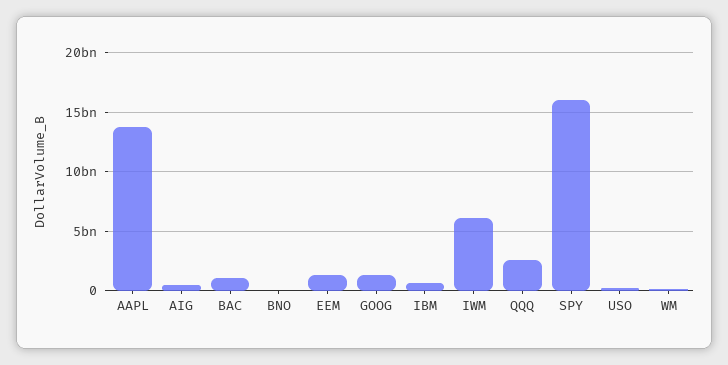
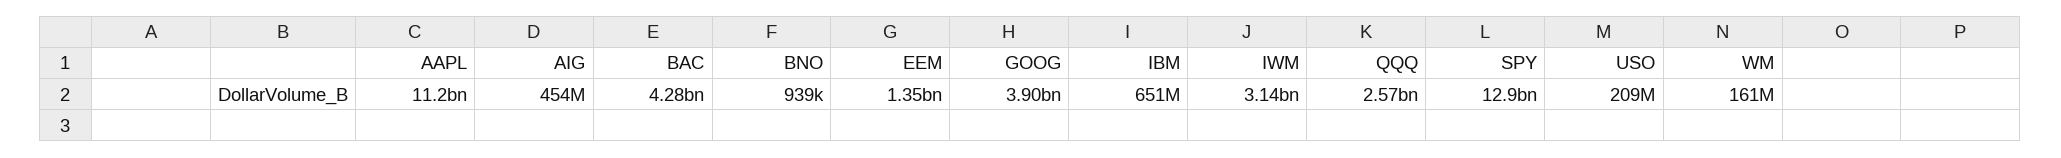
  {
-   "AAPL": 14000000000,
+   "AAPL": 11200000000,
    "AIG": 454000000,
-   "BAC": 1000000000,
+   "BAC": 4280000000,
    "BNO": 939000,
    "EEM": 1350000000,
-   "GOOG": 1000000000,
+   "GOOG": 3900000000,
    "IBM": 651000000,
-   "IWM": 6000000000,
+   "IWM": 3140000000,
    "QQQ": 2570000000,
-   "SPY": 16000000000,
+   "SPY": 12900000000,
    "USO": 209000000,
    "WM": 161000000
  }

